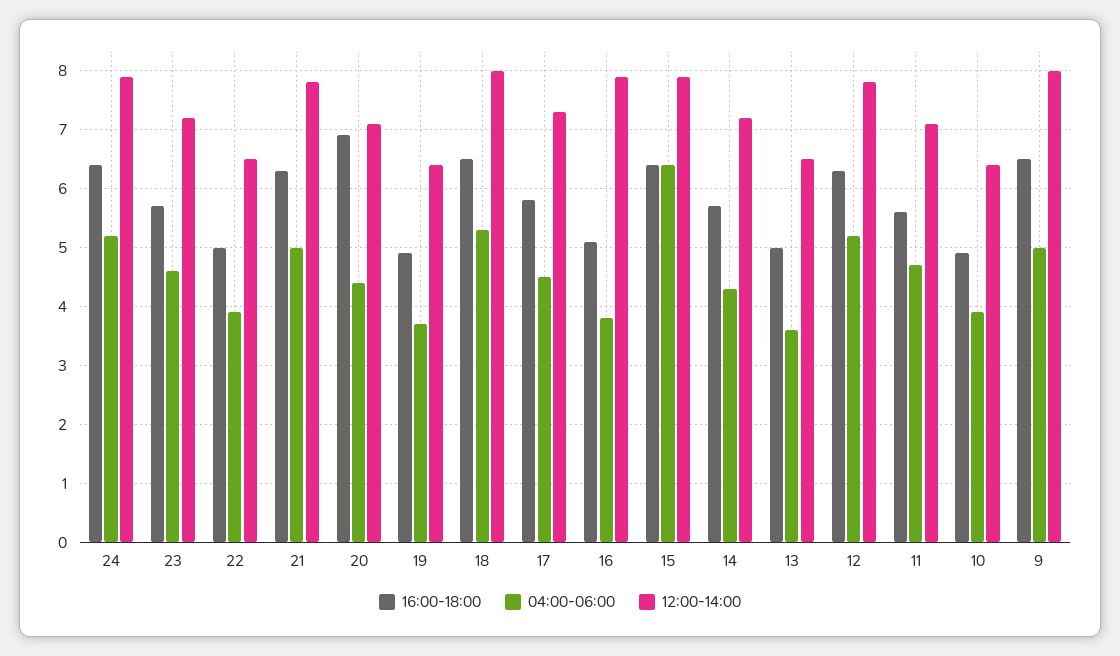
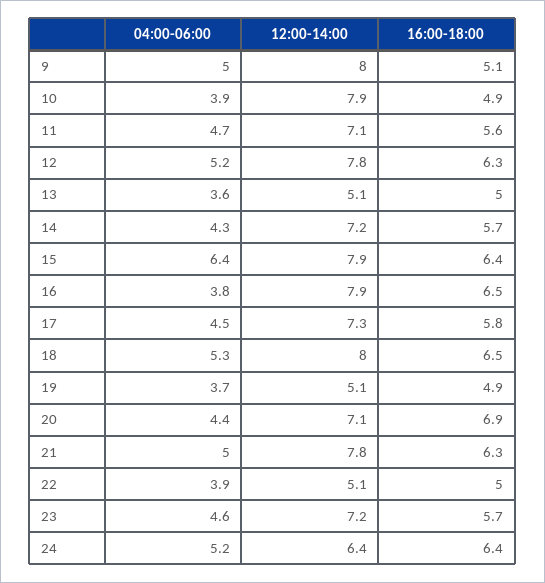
  {
    "16:00-18:00": {
      "24": 6.4,
      "23": 5.7,
      "22": 5,
      "21": 6.3,
      "20": 6.9,
      "19": 4.9,
      "18": 6.5,
      "17": 5.8,
-     "16": 5,
+     "16": 6.5,
      "15": 6.4,
      "14": 5.7,
      "13": 5,
      "12": 6.3,
      "11": 5.6,
      "10": 4.9,
-     "9": 6.5
+     "9": 5.1
    },
    "04:00-06:00": {
      "24": 5.2,
      "23": 4.6,
      "22": 3.9,
      "21": 5,
      "20": 4.4,
      "19": 3.7,
      "18": 5.3,
      "17": 4.5,
      "16": 3.8,
      "15": 6.4,
      "14": 4.3,
      "13": 3.6,
      "12": 5.2,
      "11": 4.7,
      "10": 3.9,
      "9": 5
    },
    "12:00-14:00": {
-     "24": 8,
+     "24": 6.4,
      "23": 7.2,
-     "22": 6.5,
+     "22": 5.1,
      "21": 7.8,
      "20": 7.1,
-     "19": 6.5,
+     "19": 5.1,
      "18": 8,
      "17": 7.3,
      "16": 7.9,
      "15": 7.9,
      "14": 7.2,
-     "13": 6.5,
+     "13": 5.1,
      "12": 7.8,
      "11": 7.1,
-     "10": 6.5,
+     "10": 7.9,
      "9": 8
    }
  }

